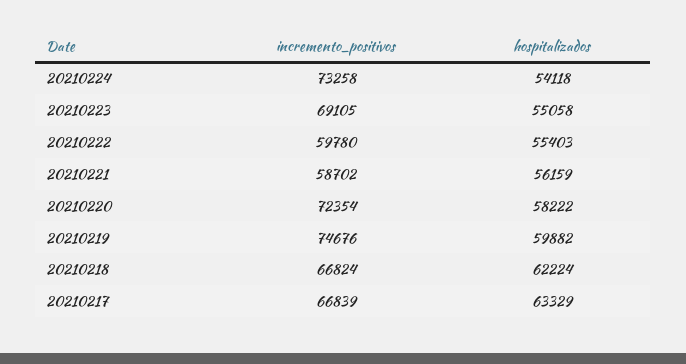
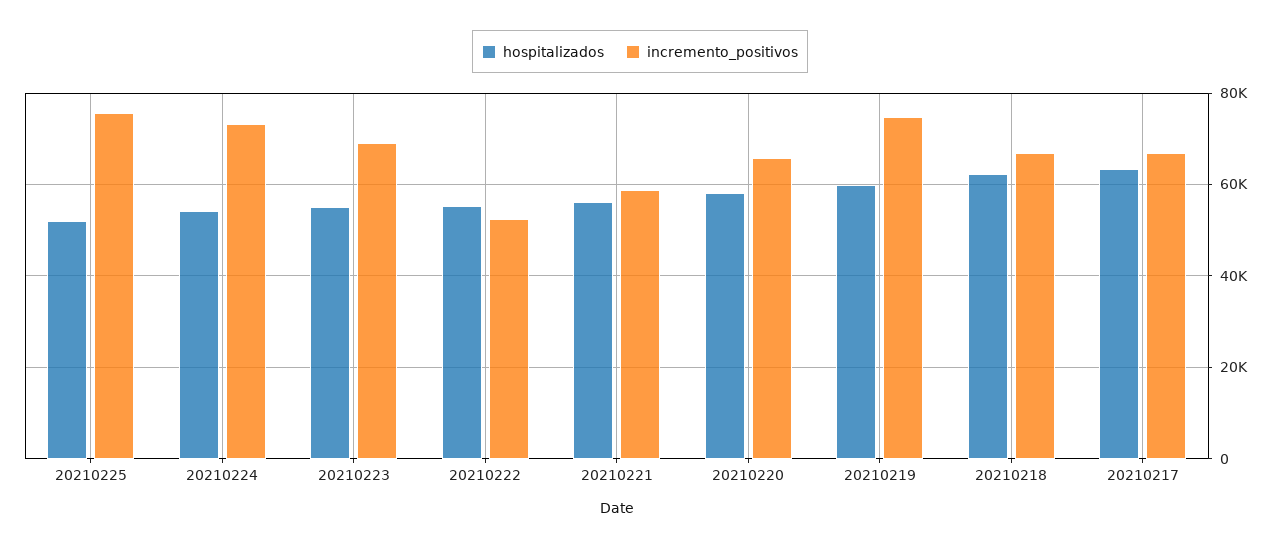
  {
    "incremento_positivos": {
      "20210224": 73258,
      "20210223": 69105,
-     "20210222": 59780,
+     "20210222": 52000,
      "20210221": 58702,
-     "20210220": 72354,
+     "20210220": 66000,
      "20210219": 74676,
      "20210218": 66824,
-     "20210217": 66839
+     "20210217": 66839,
+     "20210225": 76000
    },
    "hospitalizados": {
      "20210224": 54118,
      "20210223": 55058,
      "20210222": 55403,
      "20210221": 56159,
      "20210220": 58222,
      "20210219": 59882,
      "20210218": 62224,
-     "20210217": 63329
+     "20210217": 63329,
+     "20210225": 52000
    }
  }

